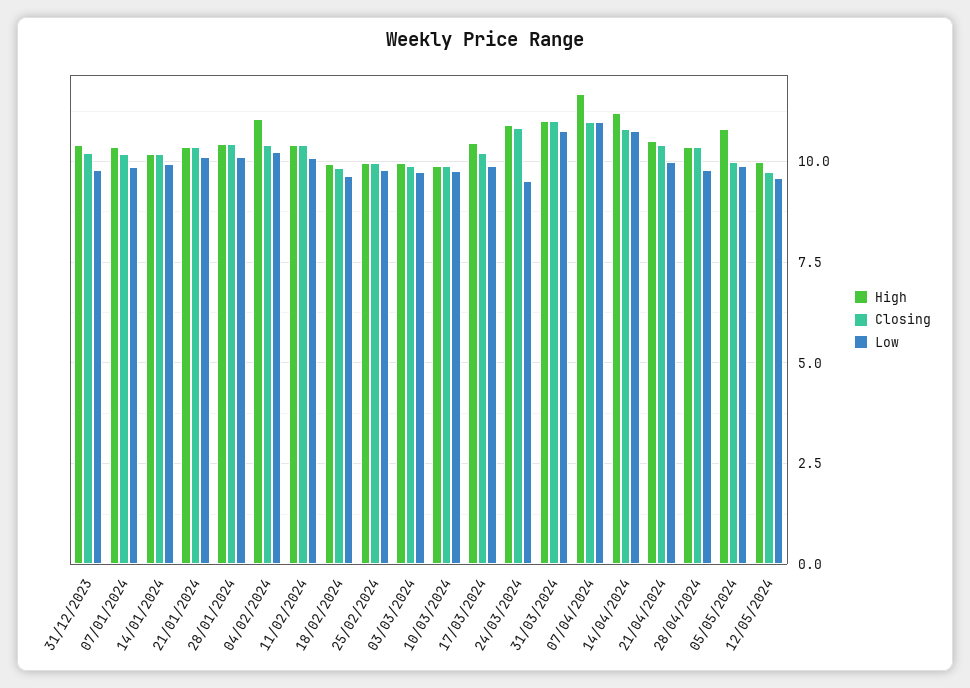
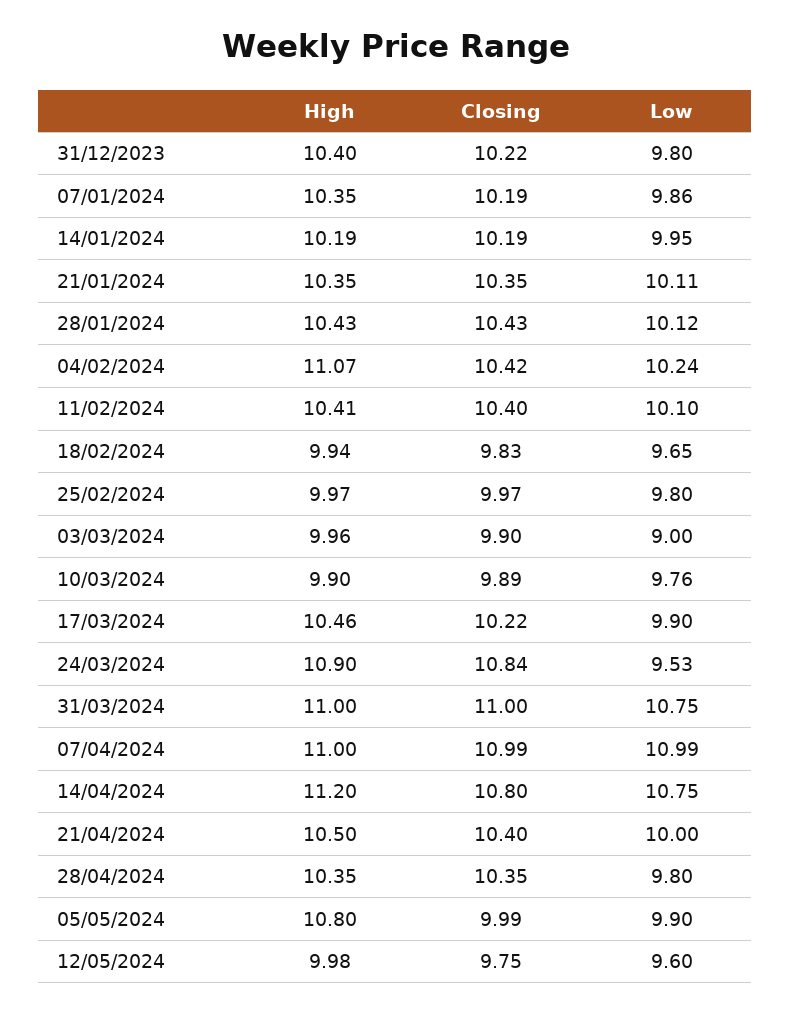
  {
    "High": {
      "31/12/2023": 10.4,
      "07/01/2024": 10.35,
      "14/01/2024": 10.19,
      "21/01/2024": 10.35,
      "28/01/2024": 10.43,
      "04/02/2024": 11.07,
      "11/02/2024": 10.41,
      "18/02/2024": 9.94,
      "25/02/2024": 9.97,
      "03/03/2024": 9.96,
      "10/03/2024": 9.9,
      "17/03/2024": 10.46,
      "24/03/2024": 10.9,
      "31/03/2024": 11,
-     "07/04/2024": 11.75,
+     "07/04/2024": 11,
      "14/04/2024": 11.2,
      "21/04/2024": 10.5,
      "28/04/2024": 10.35,
      "05/05/2024": 10.8,
      "12/05/2024": 9.98
    },
    "Closing": {
      "31/12/2023": 10.22,
      "07/01/2024": 10.19,
      "14/01/2024": 10.19,
      "21/01/2024": 10.35,
      "28/01/2024": 10.43,
      "04/02/2024": 10.42,
      "11/02/2024": 10.4,
      "18/02/2024": 9.83,
      "25/02/2024": 9.97,
      "03/03/2024": 9.9,
      "10/03/2024": 9.89,
      "17/03/2024": 10.22,
      "24/03/2024": 10.84,
      "31/03/2024": 11,
      "07/04/2024": 10.99,
      "14/04/2024": 10.8,
      "21/04/2024": 10.4,
      "28/04/2024": 10.35,
      "05/05/2024": 9.99,
      "12/05/2024": 9.75
    },
    "Low": {
      "31/12/2023": 9.8,
      "07/01/2024": 9.86,
      "14/01/2024": 9.95,
      "21/01/2024": 10.11,
      "28/01/2024": 10.12,
      "04/02/2024": 10.24,
      "11/02/2024": 10.1,
      "18/02/2024": 9.65,
      "25/02/2024": 9.8,
-     "03/03/2024": 9.75,
+     "03/03/2024": 9,
      "10/03/2024": 9.76,
      "17/03/2024": 9.9,
      "24/03/2024": 9.53,
      "31/03/2024": 10.75,
      "07/04/2024": 10.99,
      "14/04/2024": 10.75,
      "21/04/2024": 10,
      "28/04/2024": 9.8,
      "05/05/2024": 9.9,
      "12/05/2024": 9.6
    }
  }

